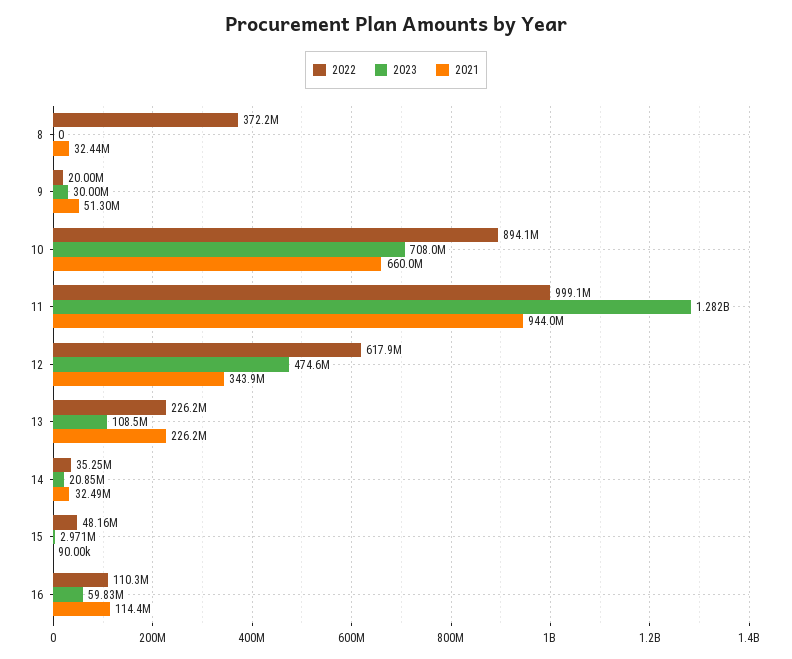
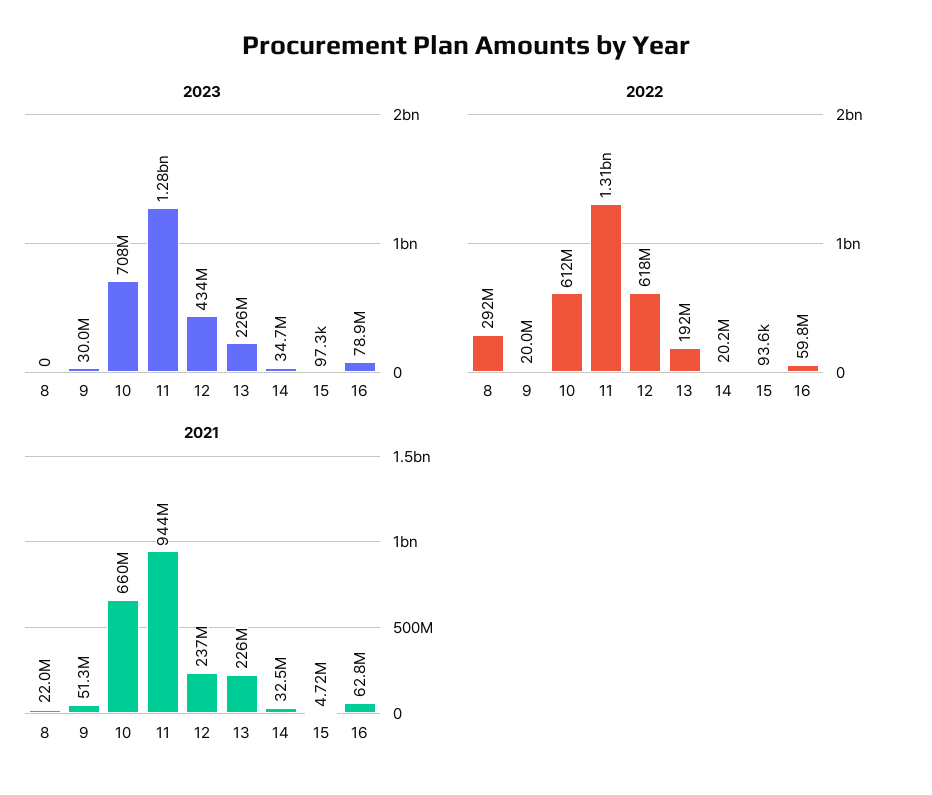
  {
    "2022": {
-     "8": 372200000,
+     "8": 292000000,
      "9": 20000000,
-     "10": 894100000,
+     "10": 612000000,
-     "11": 999100000,
+     "11": 1310000000,
      "12": 617900000,
-     "13": 226200000,
+     "13": 192000000,
-     "14": 35250000,
+     "14": 20200000,
-     "15": 48160000,
+     "15": 93600,
-     "16": 110300000
+     "16": 59800000
    },
    "2023": {
      "8": 0,
      "9": 30000000,
      "10": 708000000,
      "11": 1282000000,
-     "12": 474600000,
+     "12": 434000000,
-     "13": 108500000,
+     "13": 226000000,
-     "14": 20850000,
+     "14": 34700000,
-     "15": 2971000,
+     "15": 97300,
-     "16": 59830000
+     "16": 78900000
    },
    "2021": {
-     "8": 32440000,
+     "8": 22000000,
      "9": 51300000,
      "10": 660000000,
      "11": 944000000,
-     "12": 343900000,
+     "12": 237000000,
      "13": 226200000,
      "14": 32490000,
-     "15": 90000,
+     "15": 4720000,
-     "16": 114400000
+     "16": 62800000
    }
  }

